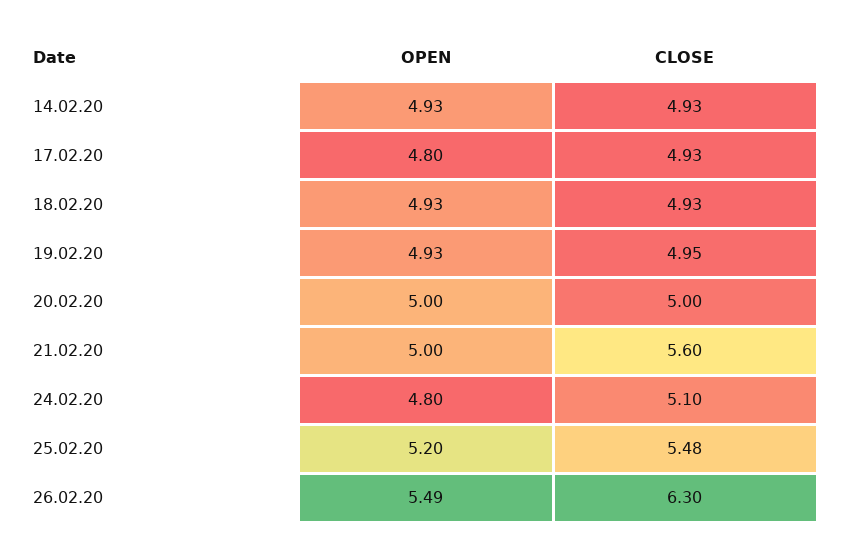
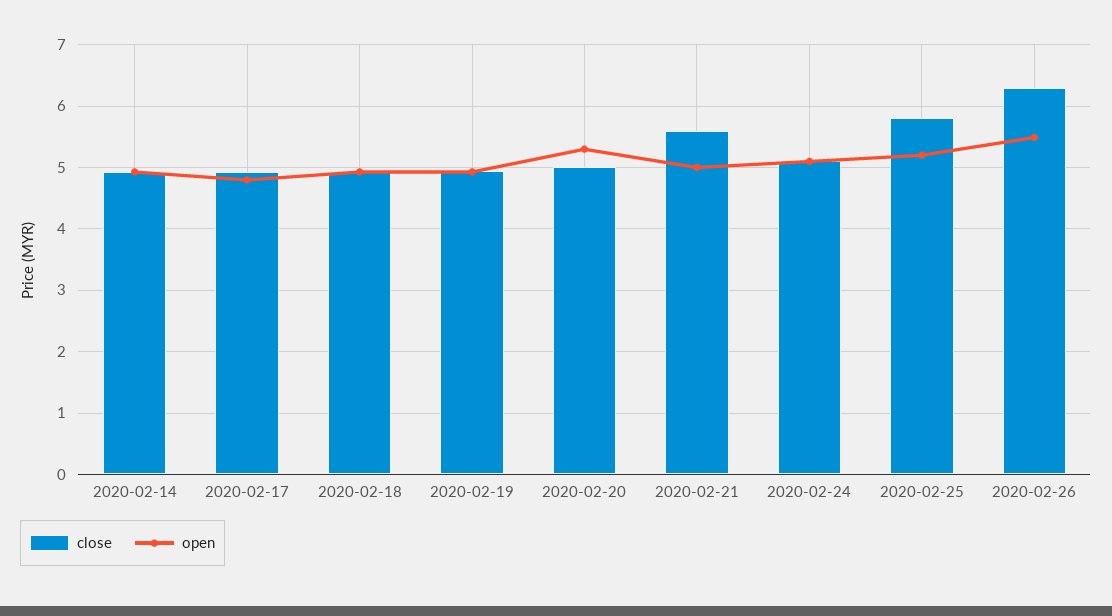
  {
    "OPEN": {
      "14.02.20": 4.93,
      "17.02.20": 4.8,
      "18.02.20": 4.93,
      "19.02.20": 4.93,
-     "20.02.20": 5,
+     "20.02.20": 5.3,
      "21.02.20": 5,
-     "24.02.20": 4.8,
+     "24.02.20": 5.1,
      "25.02.20": 5.2,
      "26.02.20": 5.49
    },
    "CLOSE": {
      "14.02.20": 4.93,
      "17.02.20": 4.93,
      "18.02.20": 4.93,
      "19.02.20": 4.95,
      "20.02.20": 5,
      "21.02.20": 5.6,
      "24.02.20": 5.1,
-     "25.02.20": 5.48,
+     "25.02.20": 5.8,
      "26.02.20": 6.3
    }
  }

